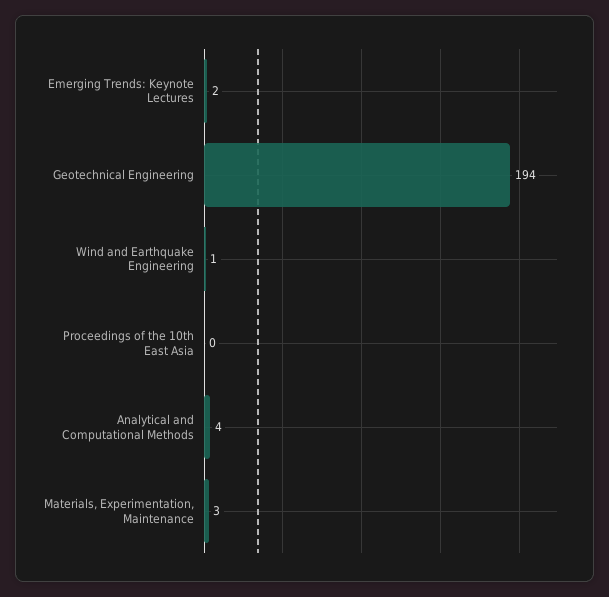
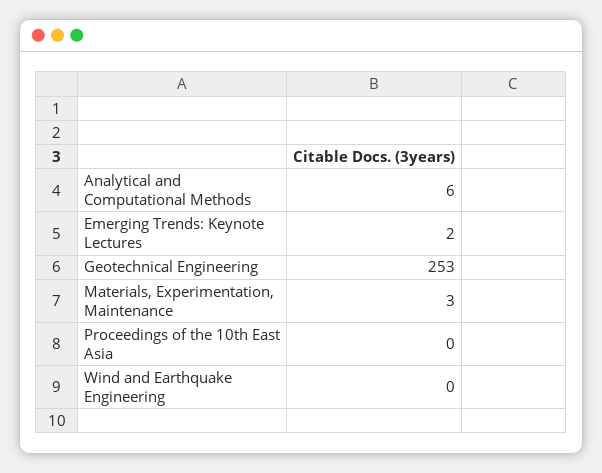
  {
    "Emerging Trends: Keynote Lectures": 2,
-   "Geotechnical Engineering": 194,
+   "Geotechnical Engineering": 253,
-   "Wind and Earthquake Engineering": 1,
+   "Wind and Earthquake Engineering": 0,
    "Proceedings of the 10th East Asia": 0,
-   "Analytical and Computational Methods": 4,
+   "Analytical and Computational Methods": 6,
    "Materials, Experimentation, Maintenance": 3
  }

